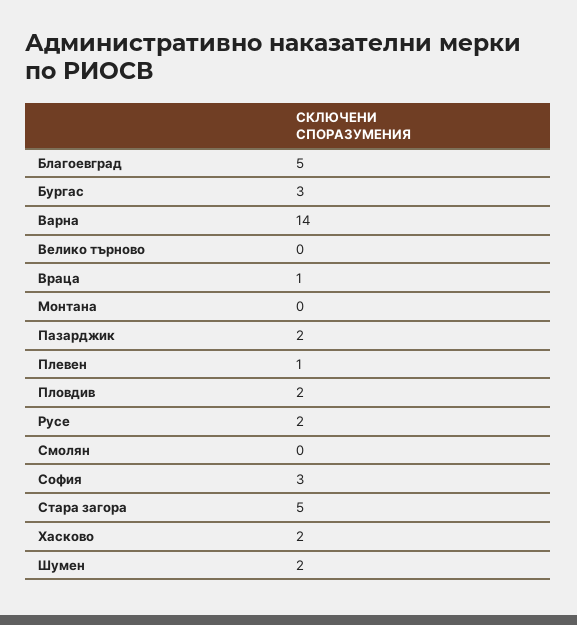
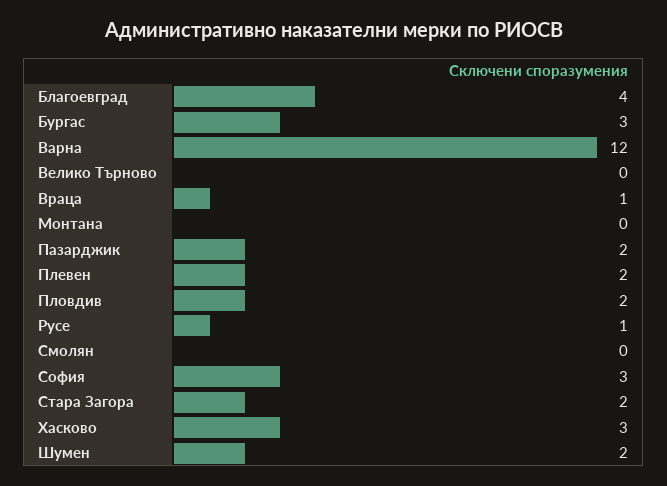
  {
-   "Благоевград": 5,
+   "Благоевград": 4,
    "Бургас": 3,
-   "Варна": 14,
+   "Варна": 12,
    "Велико търново": 0,
    "Враца": 1,
    "Монтана": 0,
    "Пазарджик": 2,
-   "Плевен": 1,
+   "Плевен": 2,
    "Пловдив": 2,
-   "Русе": 2,
+   "Русе": 1,
    "Смолян": 0,
    "София": 3,
-   "Стара загора": 5,
+   "Стара загора": 2,
-   "Хасково": 2,
+   "Хасково": 3,
    "Шумен": 2
  }

